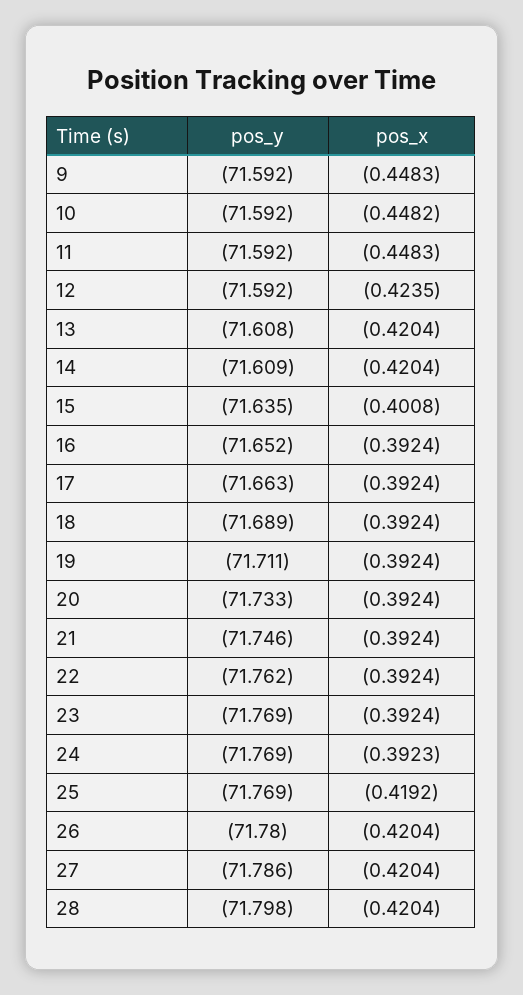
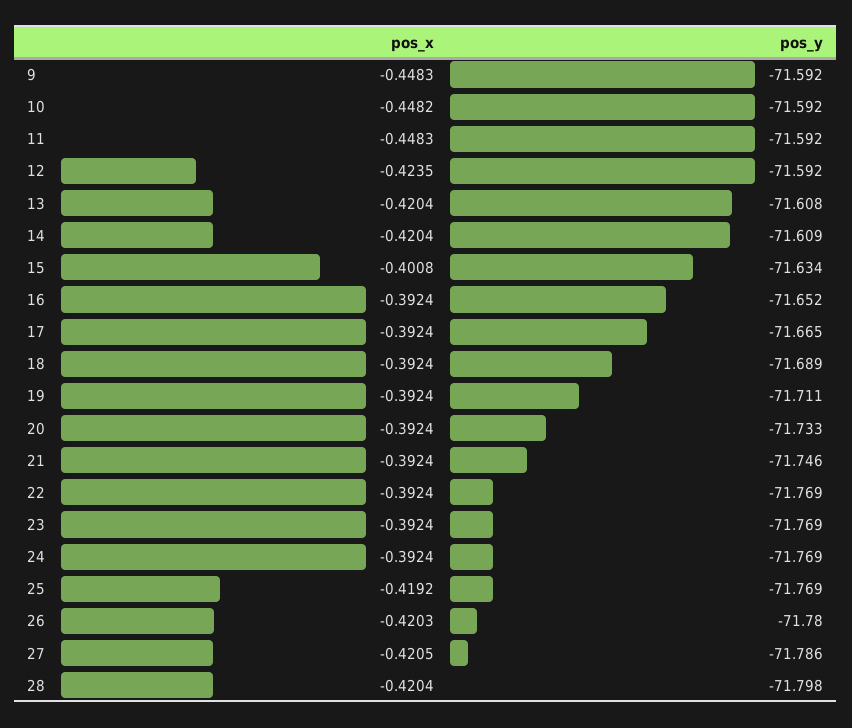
  {
    "pos_y": {
      "9": -71.592,
      "10": -71.592,
      "11": -71.592,
      "12": -71.592,
      "13": -71.608,
      "14": -71.609,
-     "15": -71.635,
+     "15": -71.634,
      "16": -71.652,
-     "17": -71.663,
+     "17": -71.665,
      "18": -71.689,
      "19": -71.711,
      "20": -71.733,
      "21": -71.746,
-     "22": -71.762,
+     "22": -71.769,
      "23": -71.769,
      "24": -71.769,
      "25": -71.769,
      "26": -71.78,
      "27": -71.786,
      "28": -71.798
    },
    "pos_x": {
      "9": -0.4483,
      "10": -0.4482,
      "11": -0.4483,
      "12": -0.4235,
      "13": -0.4204,
      "14": -0.4204,
      "15": -0.4008,
      "16": -0.3924,
      "17": -0.3924,
      "18": -0.3924,
      "19": -0.3924,
      "20": -0.3924,
      "21": -0.3924,
      "22": -0.3924,
      "23": -0.3924,
-     "24": -0.3923,
+     "24": -0.3924,
      "25": -0.4192,
-     "26": -0.4204,
+     "26": -0.4203,
-     "27": -0.4204,
+     "27": -0.4205,
      "28": -0.4204
    }
  }

